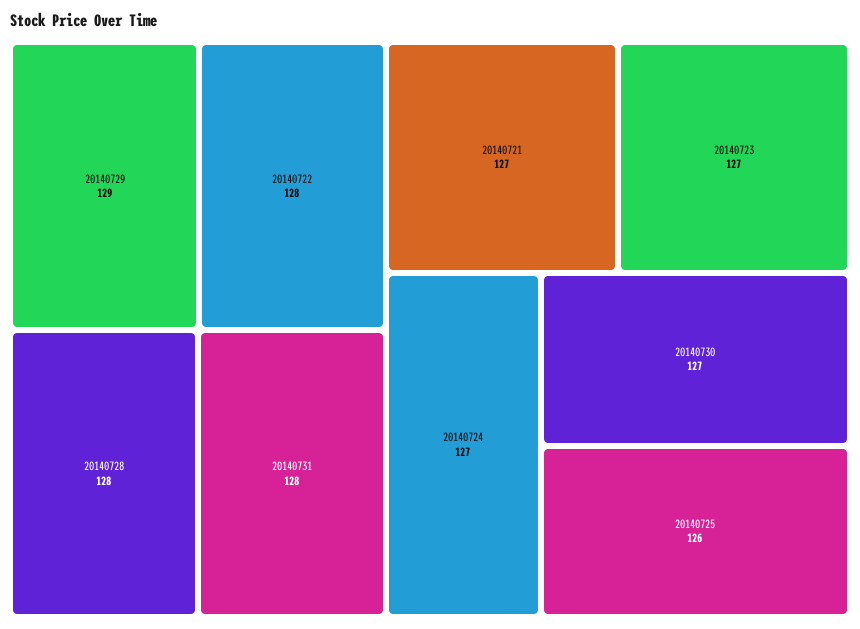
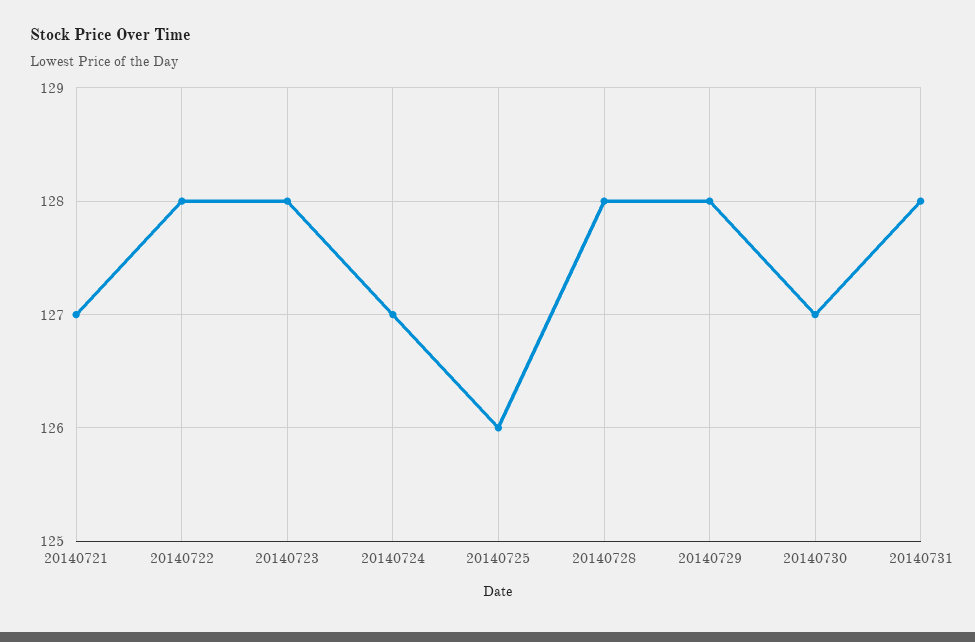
  {
-   "20140729": 129,
+   "20140729": 128,
    "20140722": 128,
    "20140728": 128,
    "20140731": 128,
    "20140721": 127,
-   "20140723": 127,
+   "20140723": 128,
    "20140724": 127,
    "20140730": 127,
    "20140725": 126
  }

